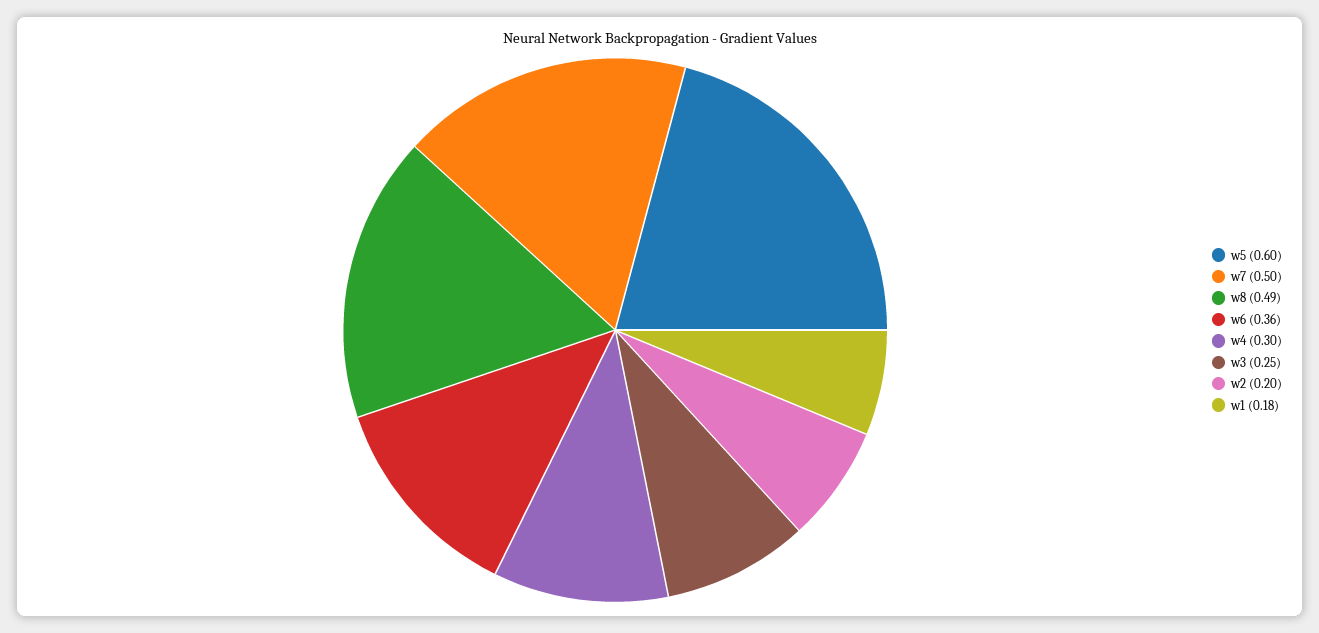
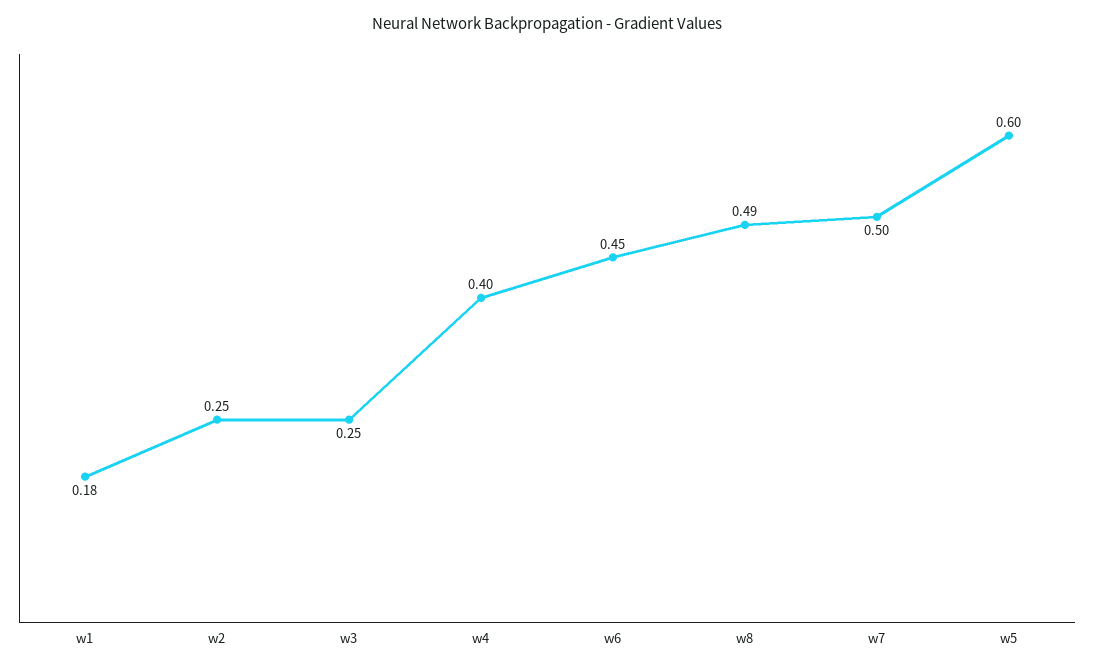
  {
    "w5": 0.6,
    "w7": 0.5,
    "w8": 0.49,
-   "w6": 0.36,
+   "w6": 0.45,
-   "w4": 0.3,
+   "w4": 0.4,
    "w3": 0.25,
-   "w2": 0.2,
+   "w2": 0.25,
    "w1": 0.18
  }

